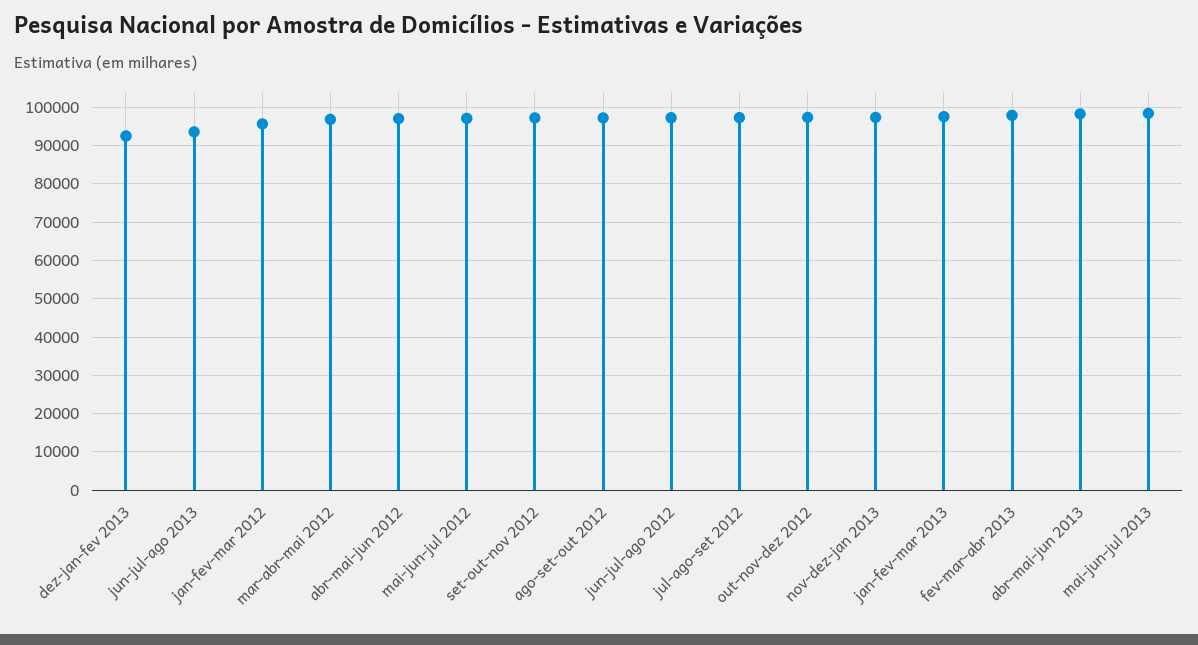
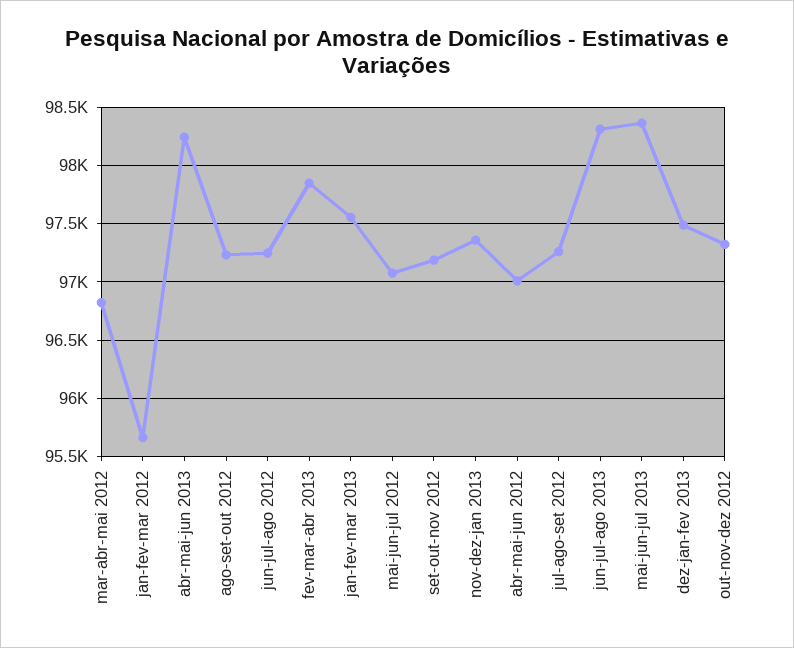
  {
-   "dez-jan-fev 2013": 92000,
+   "dez-jan-fev 2013": 97500,
-   "jun-jul-ago 2013": 94000,
+   "jun-jul-ago 2013": 98300,
    "jan-fev-mar 2012": 95700,
    "mar-abr-mai 2012": 96800,
    "abr-mai-jun 2012": 97000,
    "mai-jun-jul 2012": 97100,
    "set-out-nov 2012": 97200,
    "ago-set-out 2012": 97200,
    "jun-jul-ago 2012": 97200,
    "jul-ago-set 2012": 97300,
    "out-nov-dez 2012": 97300,
    "nov-dez-jan 2013": 97400,
    "jan-fev-mar 2013": 97600,
    "fev-mar-abr 2013": 97800,
    "abr-mai-jun 2013": 98200,
    "mai-jun-jul 2013": 98400
  }

